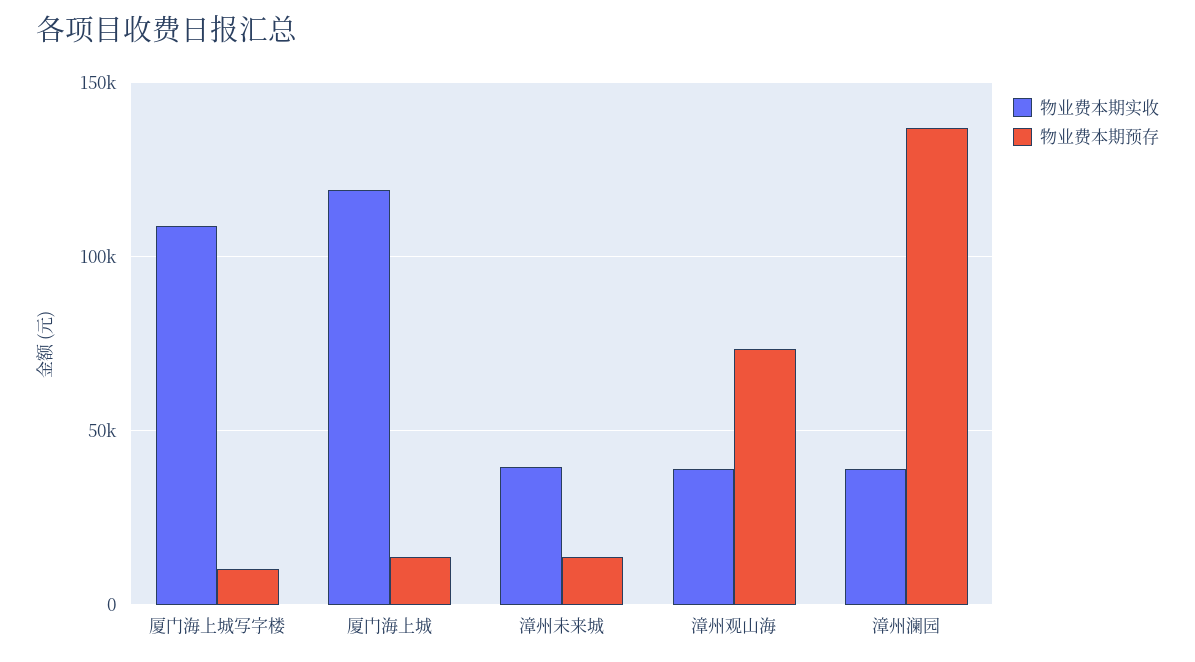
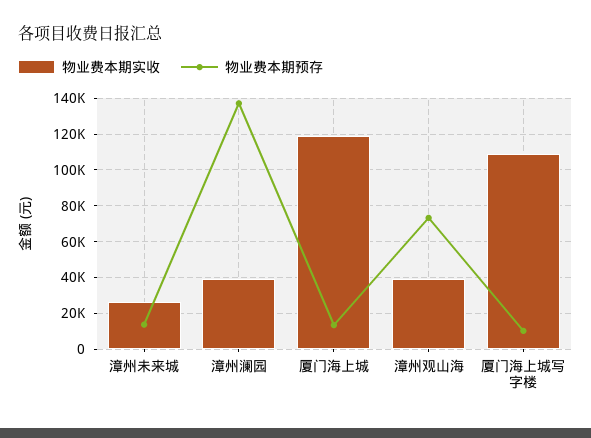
  {
    "物业费本期实收": {
      "厦门海上城写字楼": 110000,
      "厦门海上城": 120000,
-     "漳州未来城": 40000,
+     "漳州未来城": 25000,
      "漳州观山海": 40000,
      "漳州澜园": 40000
    },
    "物业费本期预存": {
      "厦门海上城写字楼": 10000,
      "厦门海上城": 15000,
      "漳州未来城": 15000,
      "漳州观山海": 75000,
      "漳州澜园": 135000
    }
  }

